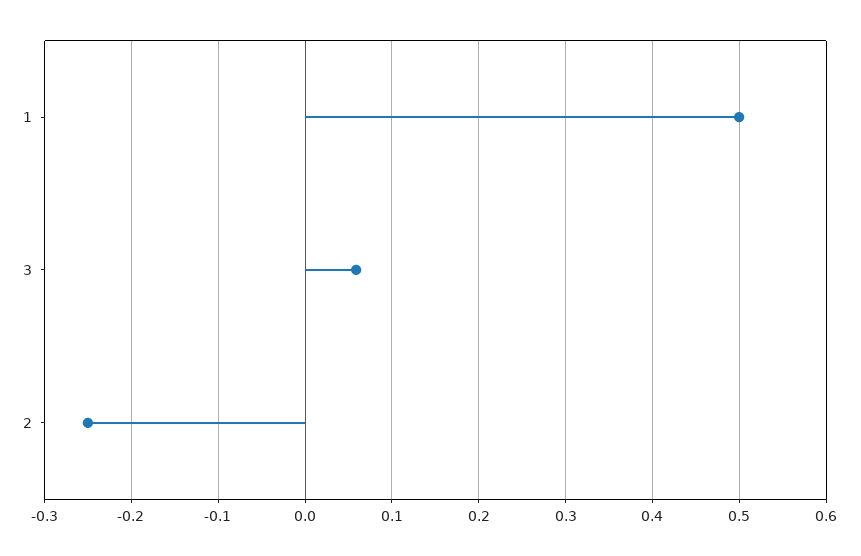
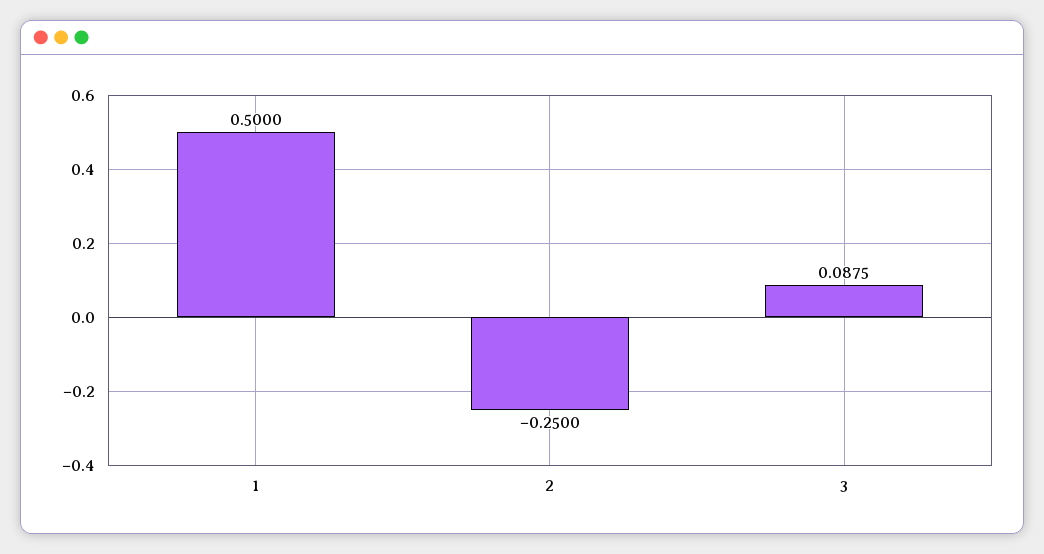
  {
    "1": 0.5,
-   "3": 0.06,
+   "3": 0.0875,
    "2": -0.25
  }

